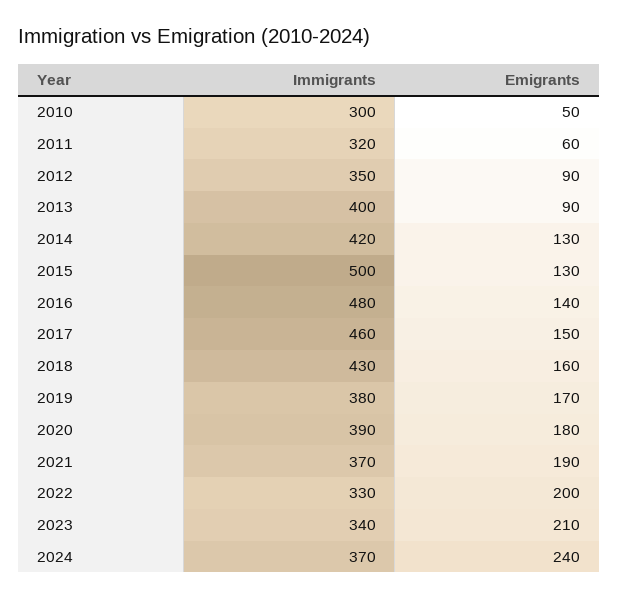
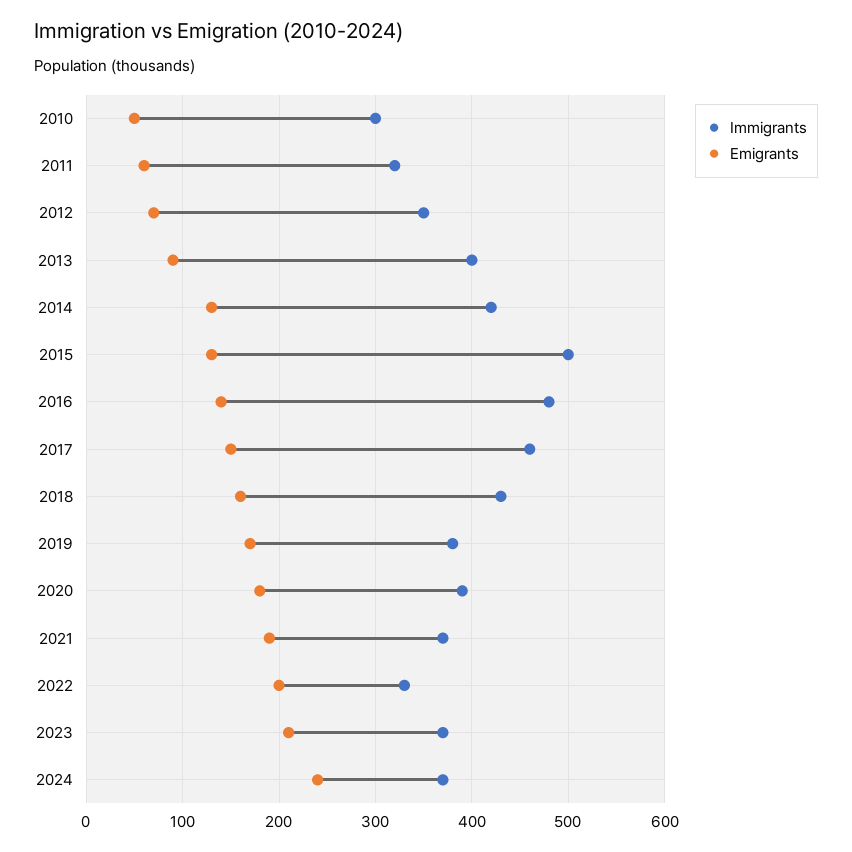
  {
    "Immigrants": {
      "2010": 300,
      "2011": 320,
      "2012": 350,
      "2013": 400,
      "2014": 420,
      "2015": 500,
      "2016": 480,
      "2017": 460,
      "2018": 430,
      "2019": 380,
      "2020": 390,
      "2021": 370,
      "2022": 330,
-     "2023": 340,
+     "2023": 370,
      "2024": 370
    },
    "Emigrants": {
      "2010": 50,
      "2011": 60,
-     "2012": 90,
+     "2012": 70,
      "2013": 90,
      "2014": 130,
      "2015": 130,
      "2016": 140,
      "2017": 150,
      "2018": 160,
      "2019": 170,
      "2020": 180,
      "2021": 190,
      "2022": 200,
      "2023": 210,
      "2024": 240
    }
  }

